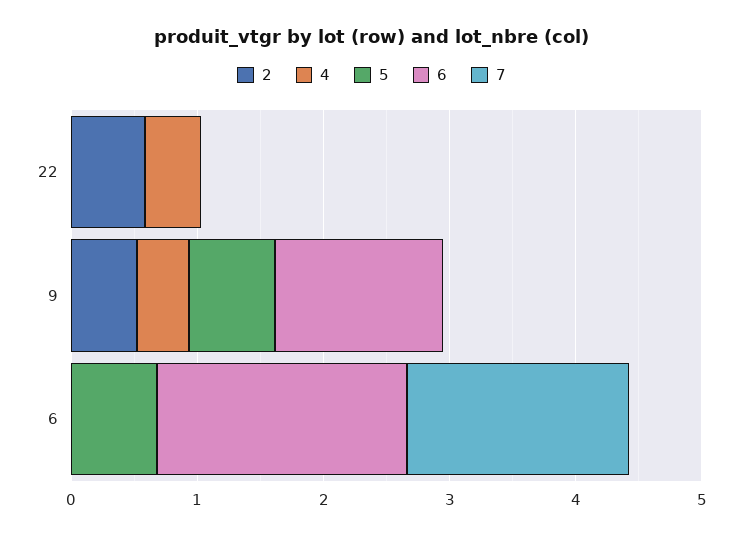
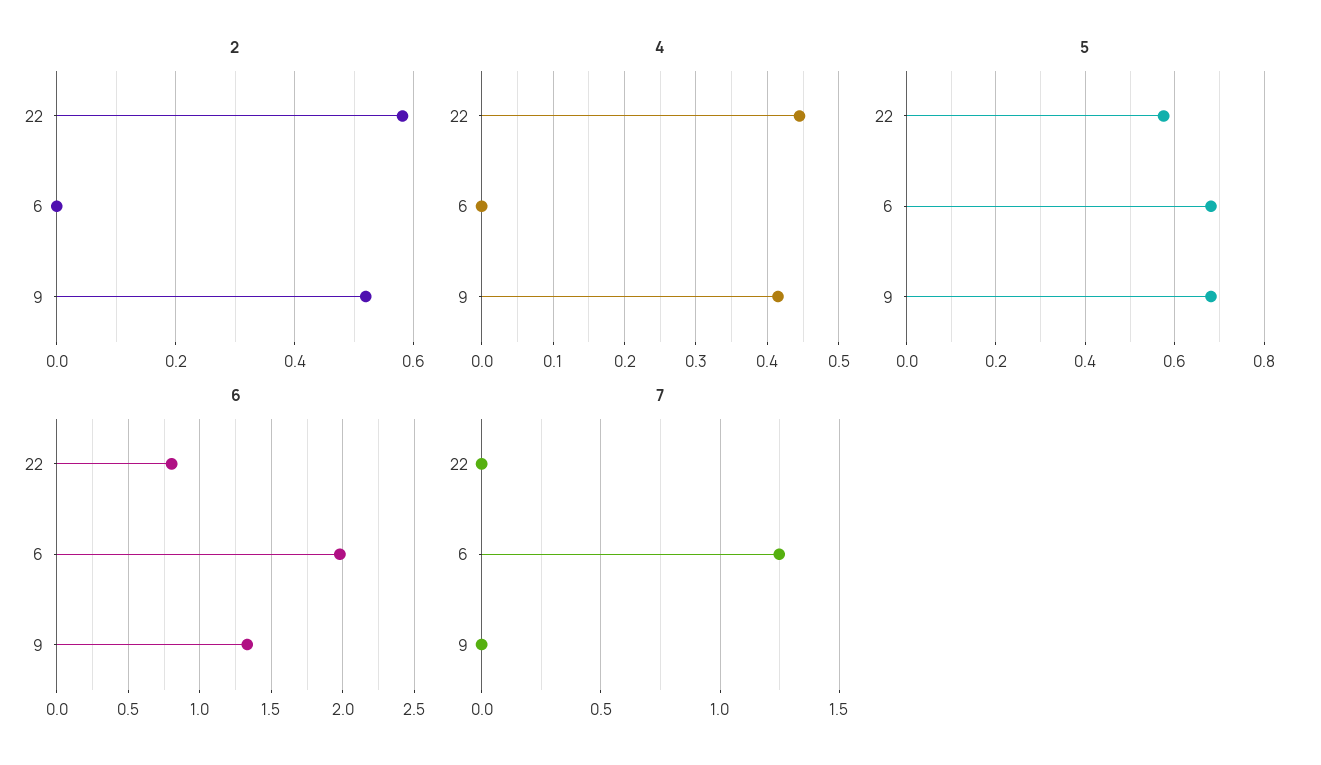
  {
    "2": {
      "22": 0.58,
      "9": 0.52,
      "6": 0
    },
    "4": {
      "22": 0.45,
      "9": 0.42,
      "6": 0
    },
    "5": {
-     "22": 0,
+     "22": 0.58,
      "9": 0.68,
      "6": 0.68
    },
    "6": {
-     "22": 0,
+     "22": 0.8,
      "9": 1.35,
      "6": 2
    },
    "7": {
      "22": 0,
      "9": 0,
-     "6": 1.8
+     "6": 1.25
    }
  }

